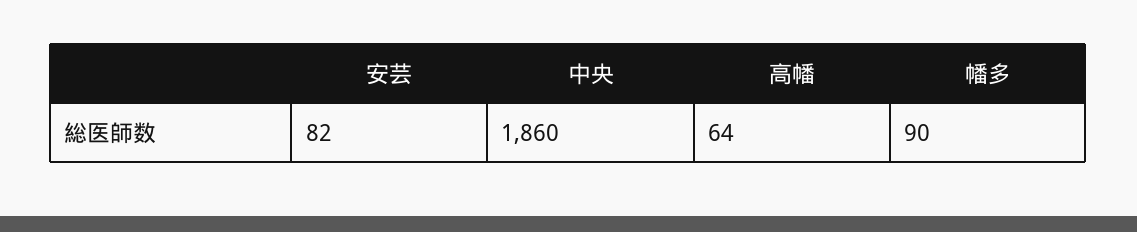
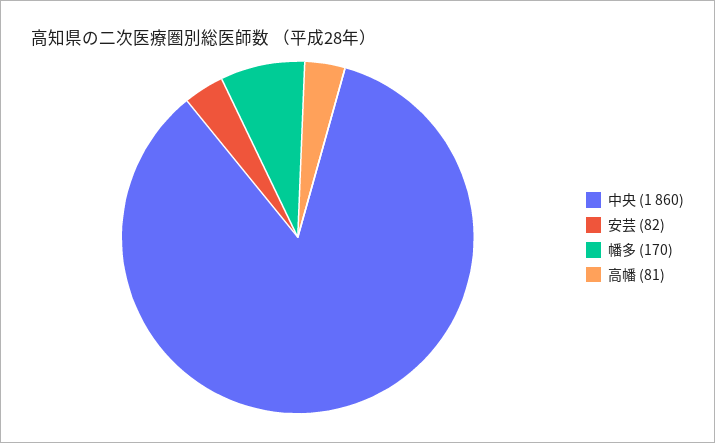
  {
    "安芸": 82,
    "中央": 1860,
-   "高幡": 64,
+   "高幡": 81,
-   "幡多": 90
+   "幡多": 170
  }

